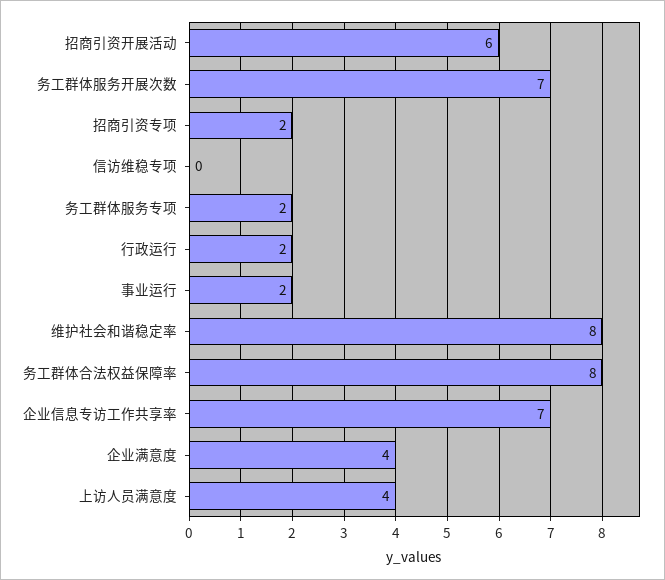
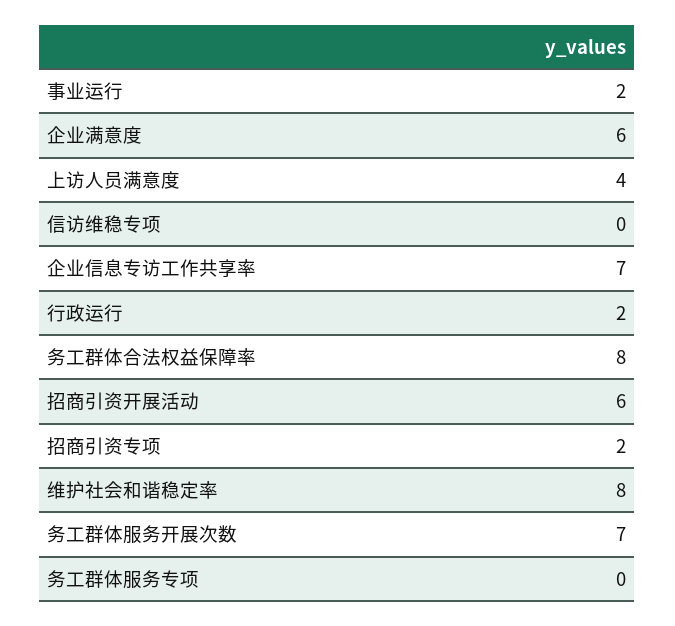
  {
    "招商引资开展活动": 6,
    "务工群体服务开展次数": 7,
    "招商引资专项": 2,
    "信访维稳专项": 0,
-   "务工群体服务专项": 2,
+   "务工群体服务专项": 0,
    "行政运行": 2,
    "事业运行": 2,
    "维护社会和谐稳定率": 8,
    "务工群体合法权益保障率": 8,
    "企业信息专访工作共享率": 7,
-   "企业满意度": 4,
+   "企业满意度": 6,
    "上访人员满意度": 4
  }

